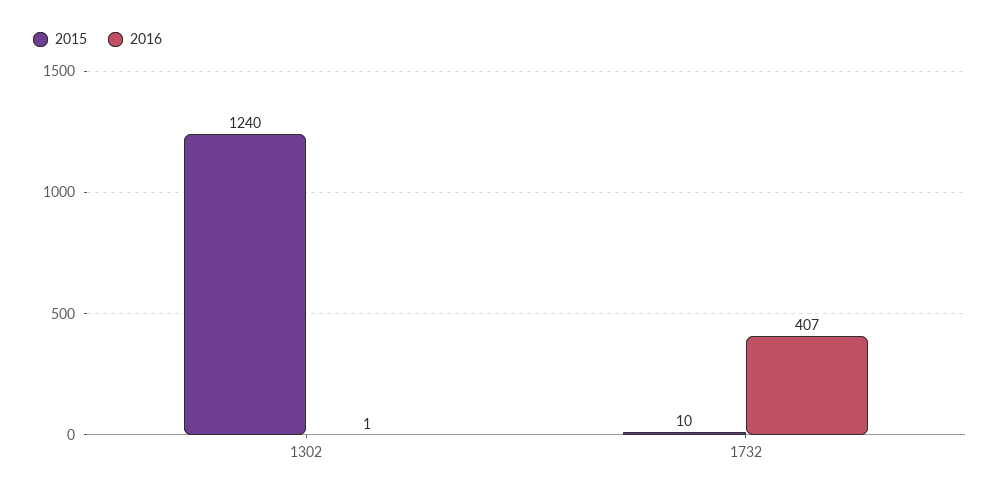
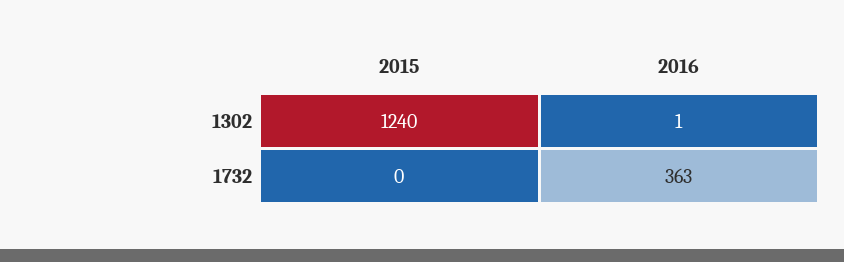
  {
    "2015": {
      "1302": 1240,
-     "1732": 10
+     "1732": 0
    },
    "2016": {
      "1302": 1,
-     "1732": 407
+     "1732": 363
    }
  }

